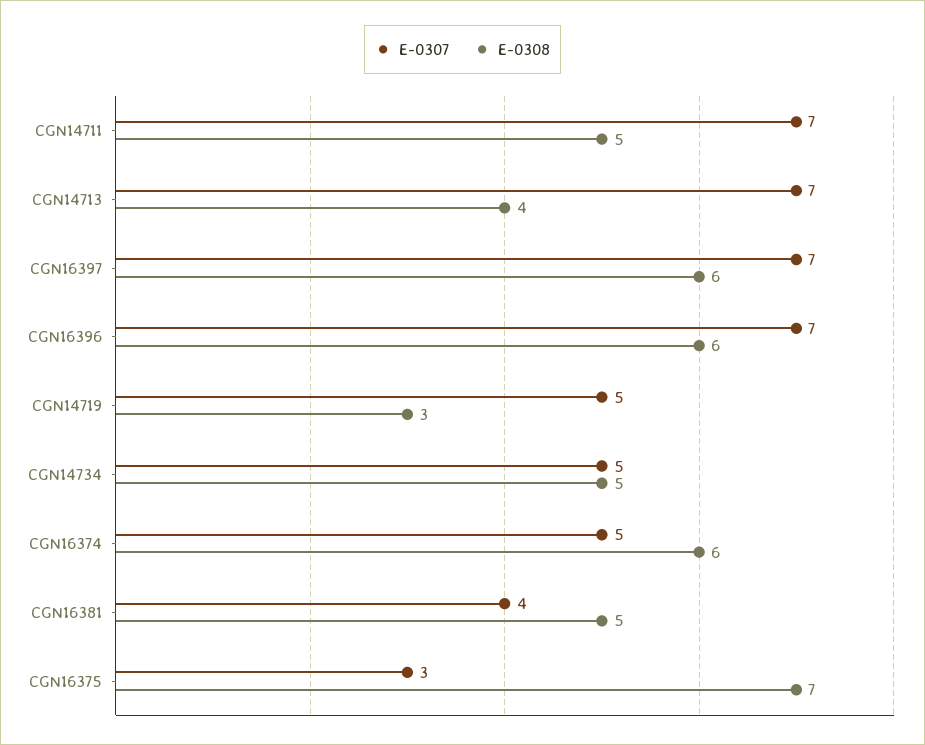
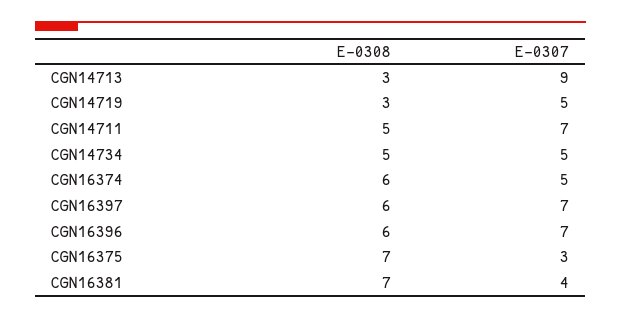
  {
    "E-0307": {
      "CGN14711": 7,
-     "CGN14713": 7,
+     "CGN14713": 9,
      "CGN16397": 7,
      "CGN16396": 7,
      "CGN14719": 5,
      "CGN14734": 5,
      "CGN16374": 5,
      "CGN16381": 4,
      "CGN16375": 3
    },
    "E-0308": {
      "CGN14711": 5,
-     "CGN14713": 4,
+     "CGN14713": 3,
      "CGN16397": 6,
      "CGN16396": 6,
      "CGN14719": 3,
      "CGN14734": 5,
      "CGN16374": 6,
-     "CGN16381": 5,
+     "CGN16381": 7,
      "CGN16375": 7
    }
  }

